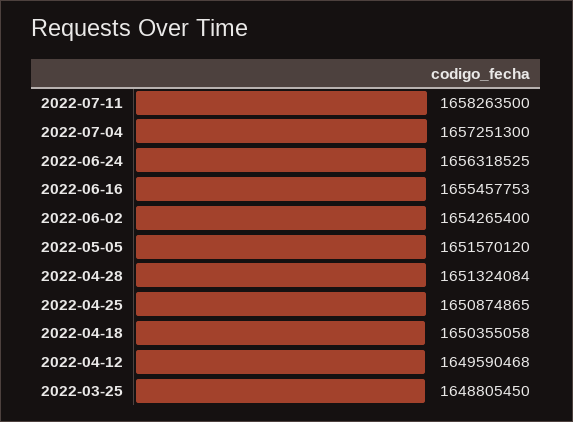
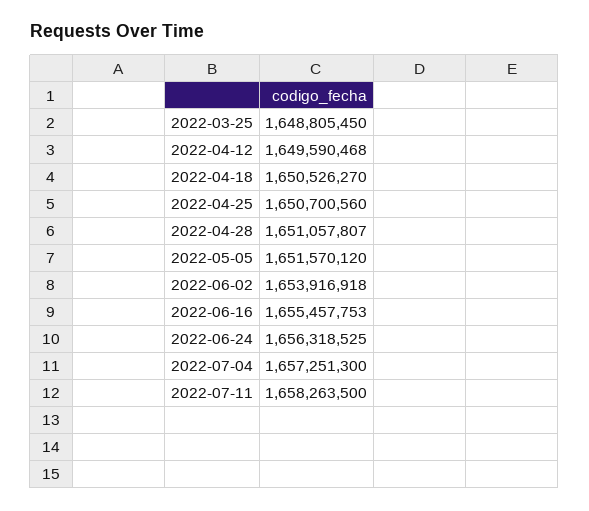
  {
    "2022-07-11": 1658263500,
    "2022-07-04": 1657251300,
    "2022-06-24": 1656318525,
    "2022-06-16": 1655457753,
-   "2022-06-02": 1654265400,
+   "2022-06-02": 1653916918,
    "2022-05-05": 1651570120,
-   "2022-04-28": 1651324084,
+   "2022-04-28": 1651057807,
-   "2022-04-25": 1650874865,
+   "2022-04-25": 1650700560,
-   "2022-04-18": 1650355058,
+   "2022-04-18": 1650526270,
    "2022-04-12": 1649590468,
    "2022-03-25": 1648805450
  }

